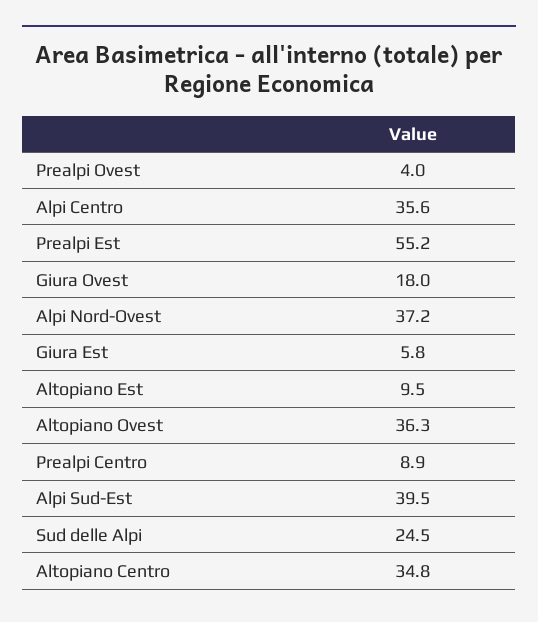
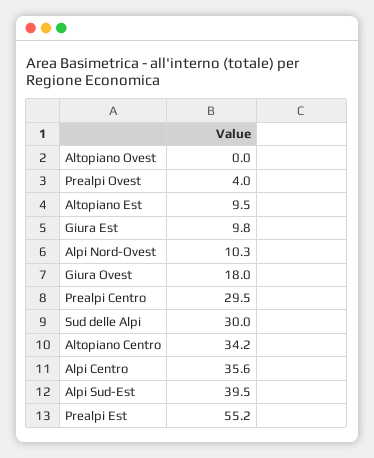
  {
    "Prealpi Ovest": 4,
    "Alpi Centro": 35.6,
    "Prealpi Est": 55.2,
    "Giura Ovest": 18,
-   "Alpi Nord-Ovest": 37.2,
+   "Alpi Nord-Ovest": 10.3,
-   "Giura Est": 5.8,
+   "Giura Est": 9.8,
    "Altopiano Est": 9.5,
-   "Altopiano Ovest": 36.3,
+   "Altopiano Ovest": 0,
-   "Prealpi Centro": 8.9,
+   "Prealpi Centro": 29.5,
    "Alpi Sud-Est": 39.5,
-   "Sud delle Alpi": 24.5,
+   "Sud delle Alpi": 30,
-   "Altopiano Centro": 34.8
+   "Altopiano Centro": 34.2
  }

